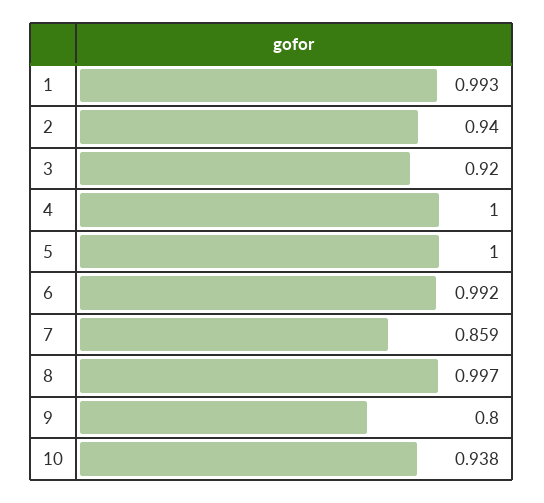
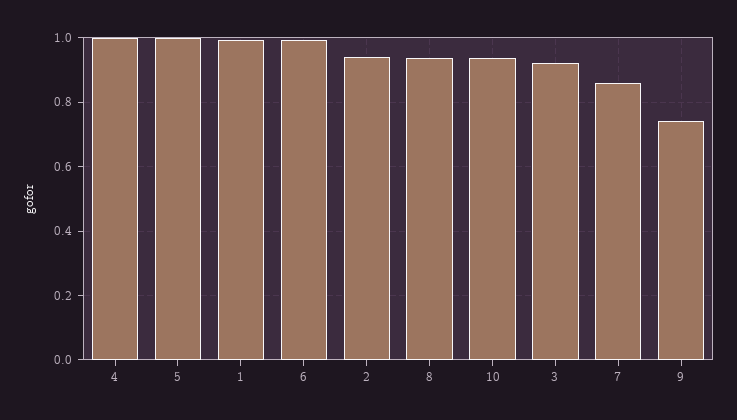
  {
    "1": 0.993,
    "2": 0.94,
    "3": 0.92,
    "4": 1,
    "5": 1,
    "6": 0.992,
    "7": 0.859,
-   "8": 0.997,
+   "8": 0.94,
-   "9": 0.8,
+   "9": 0.74,
    "10": 0.938
  }

